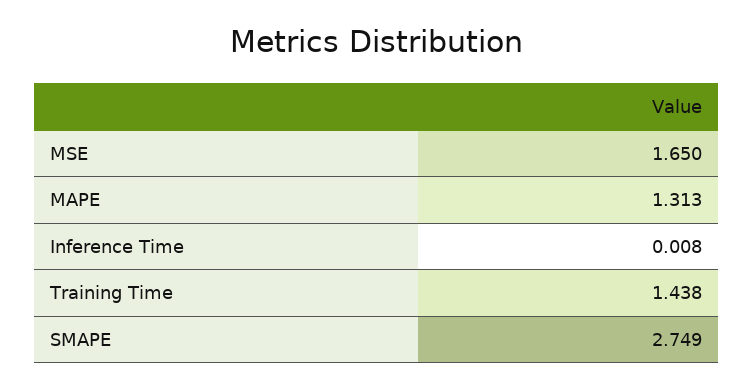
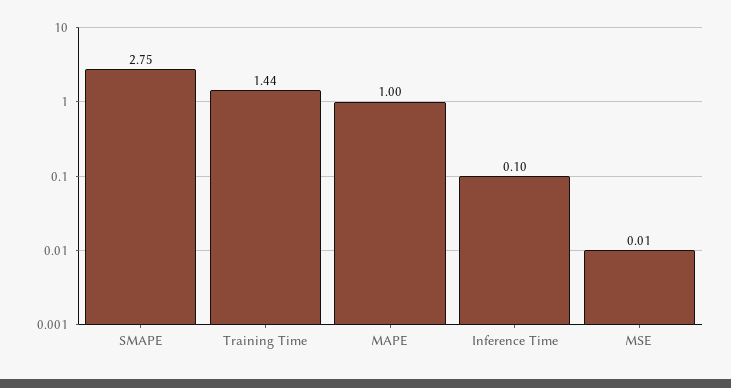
  {
-   "MSE": 1.65,
+   "MSE": 0.01,
-   "MAPE": 1.313,
+   "MAPE": 1,
-   "Inference Time": 0.008,
+   "Inference Time": 0.1,
    "Training Time": 1.438,
    "SMAPE": 2.749
  }

